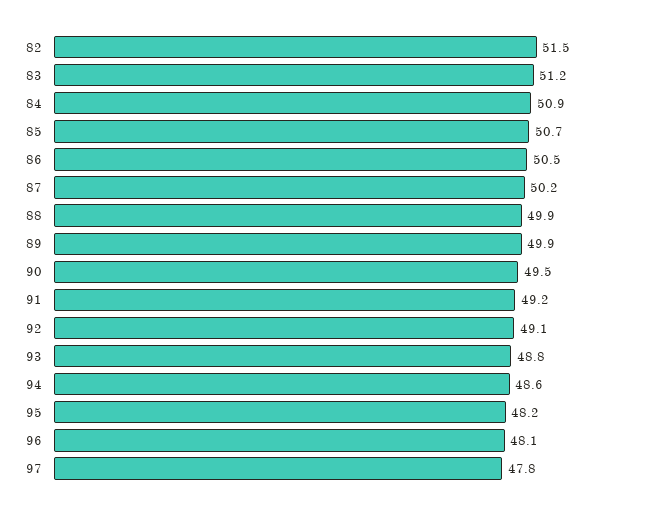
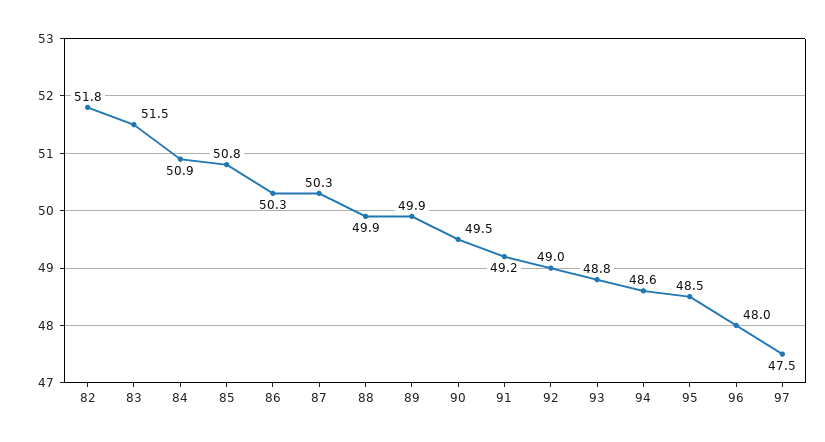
  {
-   "82": 51.5,
+   "82": 51.8,
-   "83": 51.2,
+   "83": 51.5,
    "84": 50.9,
-   "85": 50.7,
+   "85": 50.8,
-   "86": 50.5,
+   "86": 50.3,
-   "87": 50.2,
+   "87": 50.3,
    "88": 49.9,
    "89": 49.9,
    "90": 49.5,
    "91": 49.2,
-   "92": 49.1,
+   "92": 49,
    "93": 48.8,
    "94": 48.6,
-   "95": 48.2,
+   "95": 48.5,
-   "96": 48.1,
+   "96": 48,
-   "97": 47.8
+   "97": 47.5
  }

